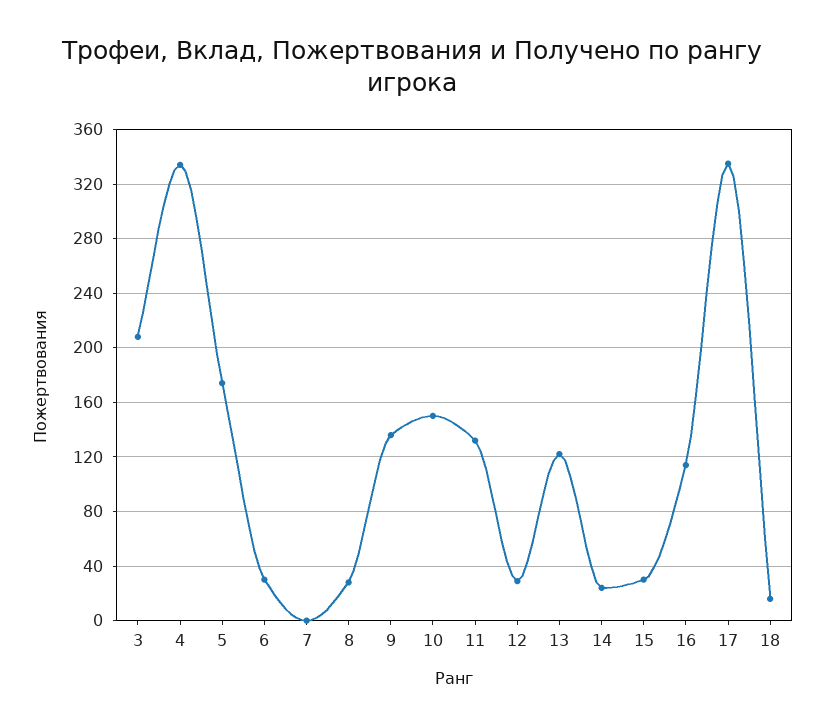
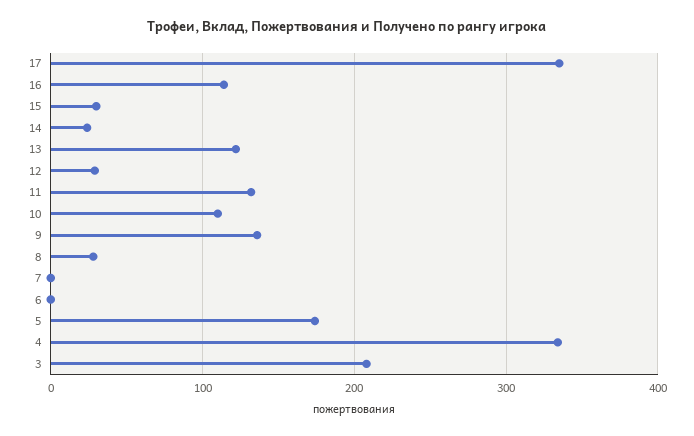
  {
    "3": 210,
    "4": 335,
    "5": 175,
-   "6": 30,
+   "6": 0,
    "7": 0,
    "8": 30,
    "9": 135,
-   "10": 150,
+   "10": 110,
    "11": 130,
    "12": 30,
    "13": 120,
    "14": 25,
    "15": 30,
    "16": 115,
-   "17": 335,
+   "17": 335
-   "18": 15
  }

